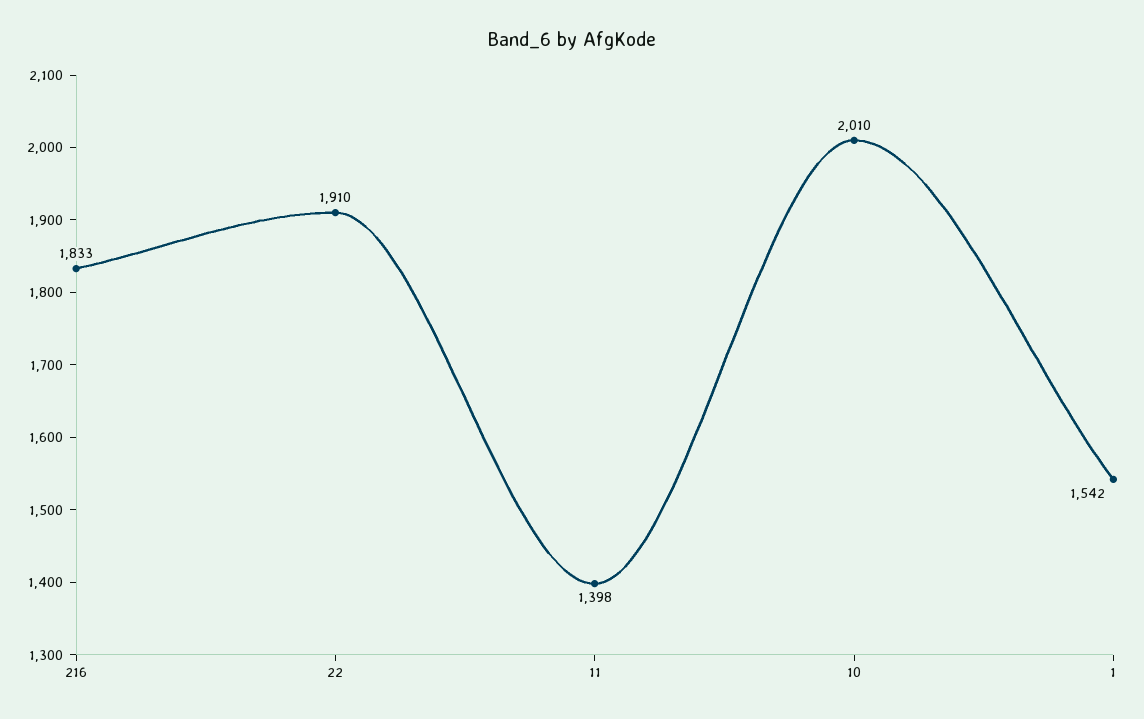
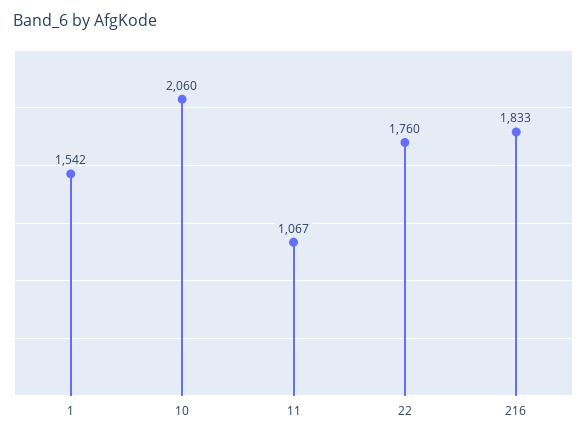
  {
    "216": 1833,
-   "22": 1910,
+   "22": 1760,
-   "11": 1398,
+   "11": 1067,
-   "10": 2010,
+   "10": 2060,
    "1": 1542
  }

